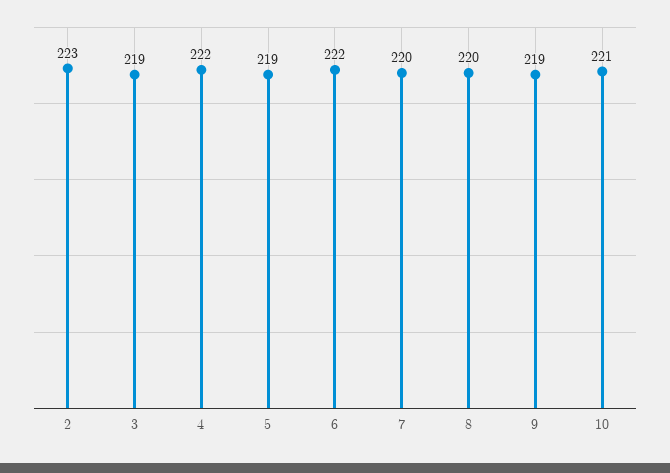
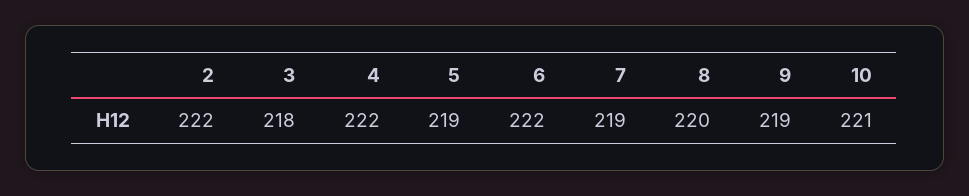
  {
-   "2": 223,
+   "2": 222,
-   "3": 219,
+   "3": 218,
    "4": 222,
    "5": 219,
    "6": 222,
-   "7": 220,
+   "7": 219,
    "8": 220,
    "9": 219,
    "10": 221
  }

